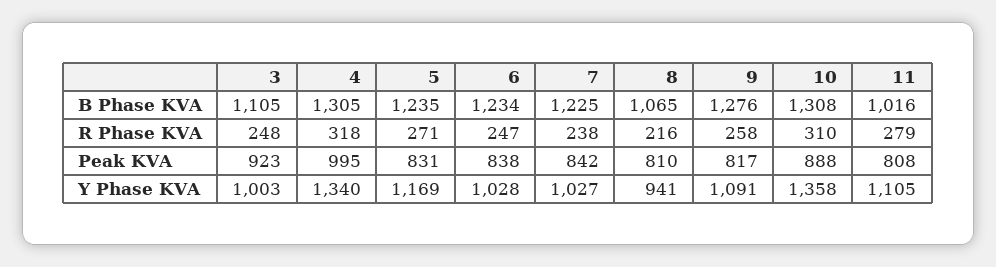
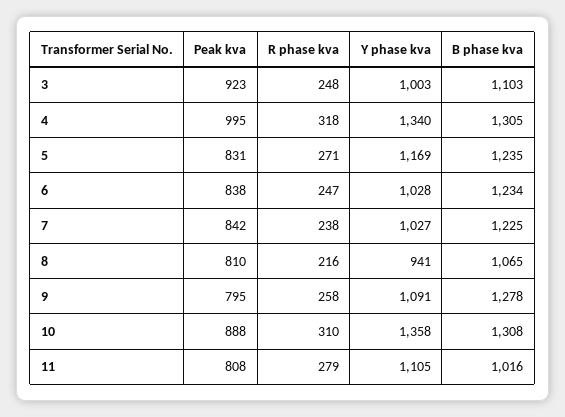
  {
    "3": {
-     "B Phase KVA": 1105,
+     "B Phase KVA": 1103,
      "R Phase KVA": 248,
      "Peak KVA": 923,
      "Y Phase KVA": 1003
    },
    "4": {
      "B Phase KVA": 1305,
      "R Phase KVA": 318,
      "Peak KVA": 995,
      "Y Phase KVA": 1340
    },
    "5": {
      "B Phase KVA": 1235,
      "R Phase KVA": 271,
      "Peak KVA": 831,
      "Y Phase KVA": 1169
    },
    "6": {
      "B Phase KVA": 1234,
      "R Phase KVA": 247,
      "Peak KVA": 838,
      "Y Phase KVA": 1028
    },
    "7": {
      "B Phase KVA": 1225,
      "R Phase KVA": 238,
      "Peak KVA": 842,
      "Y Phase KVA": 1027
    },
    "8": {
      "B Phase KVA": 1065,
      "R Phase KVA": 216,
      "Peak KVA": 810,
      "Y Phase KVA": 941
    },
    "9": {
-     "B Phase KVA": 1276,
+     "B Phase KVA": 1278,
      "R Phase KVA": 258,
-     "Peak KVA": 817,
+     "Peak KVA": 795,
      "Y Phase KVA": 1091
    },
    "10": {
      "B Phase KVA": 1308,
      "R Phase KVA": 310,
      "Peak KVA": 888,
      "Y Phase KVA": 1358
    },
    "11": {
      "B Phase KVA": 1016,
      "R Phase KVA": 279,
      "Peak KVA": 808,
      "Y Phase KVA": 1105
    }
  }

